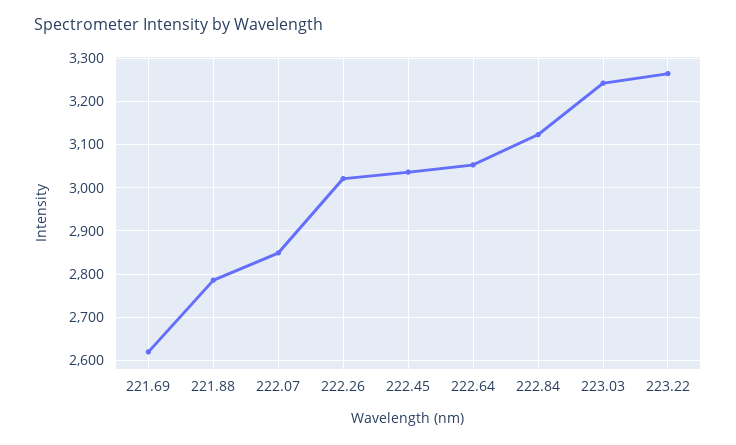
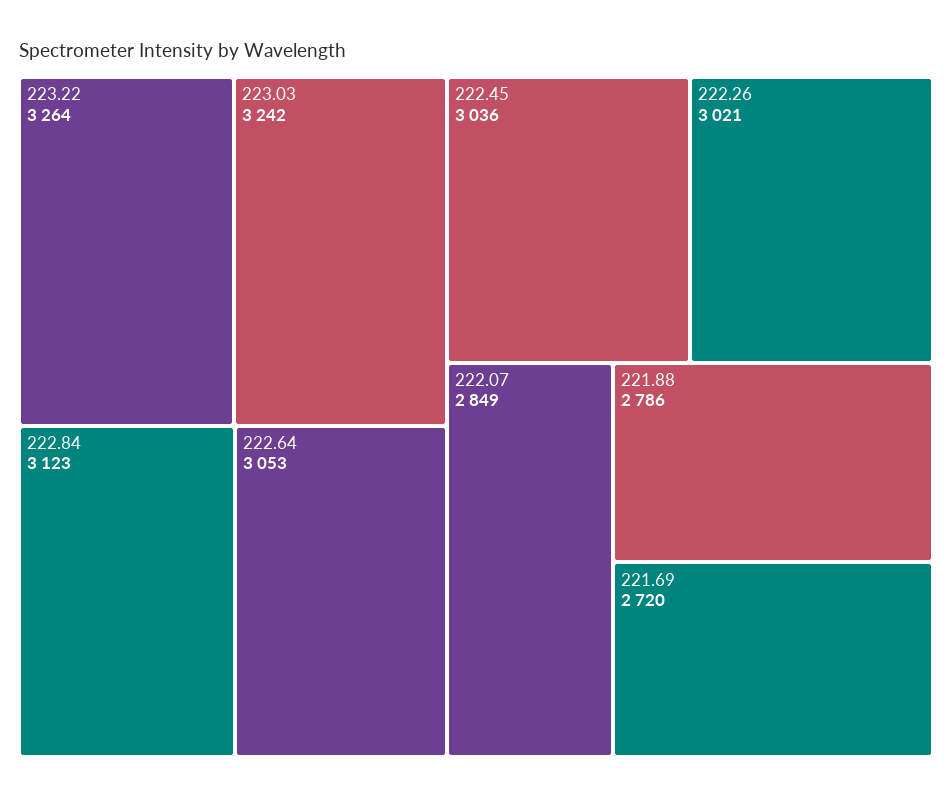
  {
-   "221.69": 2620,
+   "221.69": 2720,
    "221.88": 2786,
    "222.07": 2849,
    "222.26": 3021,
    "222.45": 3036,
    "222.64": 3053,
    "222.84": 3123,
    "223.03": 3242,
    "223.22": 3264
  }

